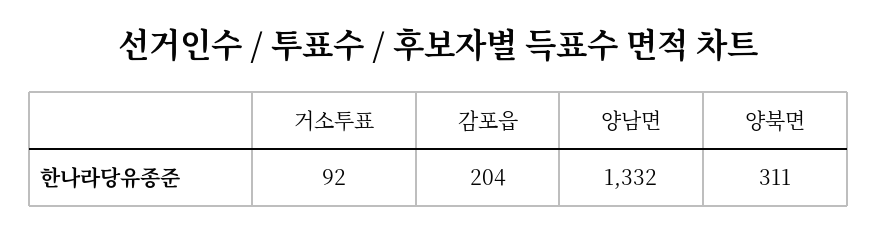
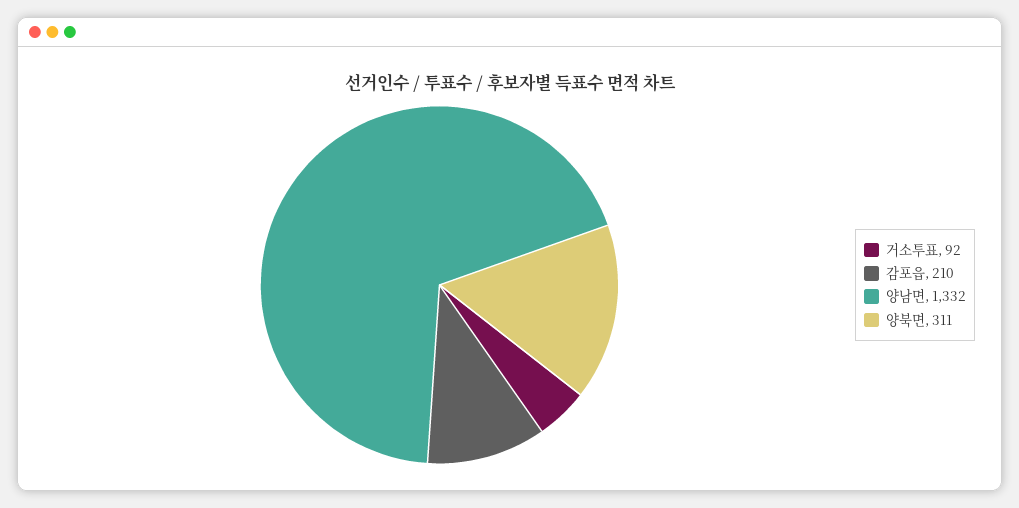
  {
    "거소투표": 92,
-   "감포읍": 204,
+   "감포읍": 210,
    "양남면": 1332,
    "양북면": 311
  }

